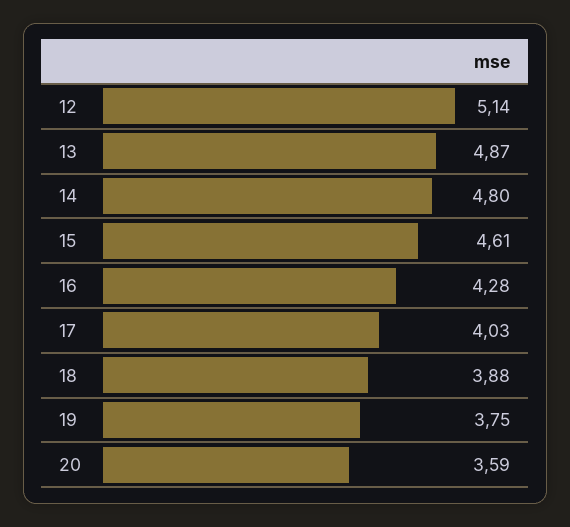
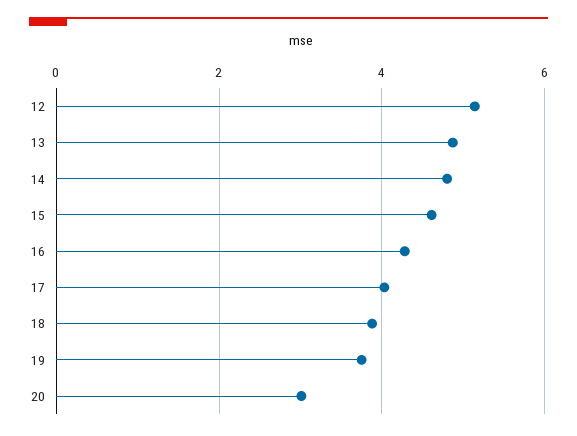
  {
    "12": 5.14,
    "13": 4.87,
    "14": 4.8,
    "15": 4.61,
    "16": 4.28,
    "17": 4.03,
    "18": 3.88,
    "19": 3.75,
-   "20": 3.59
+   "20": 3
  }

